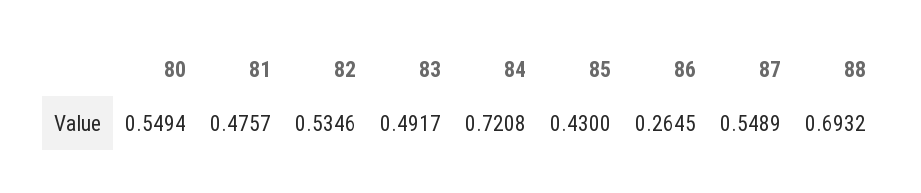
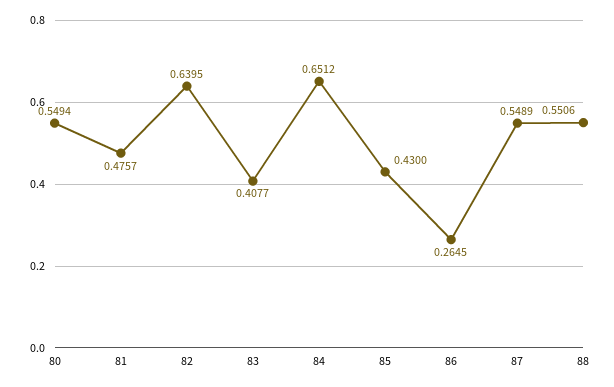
  {
    "80": 0.5494,
    "81": 0.4757,
-   "82": 0.5346,
+   "82": 0.6395,
-   "83": 0.4917,
+   "83": 0.4077,
-   "84": 0.7208,
+   "84": 0.6512,
    "85": 0.43,
    "86": 0.2645,
    "87": 0.5489,
-   "88": 0.6932
+   "88": 0.5506
  }

